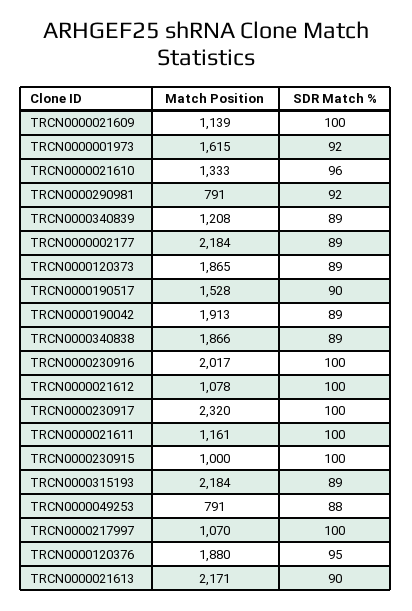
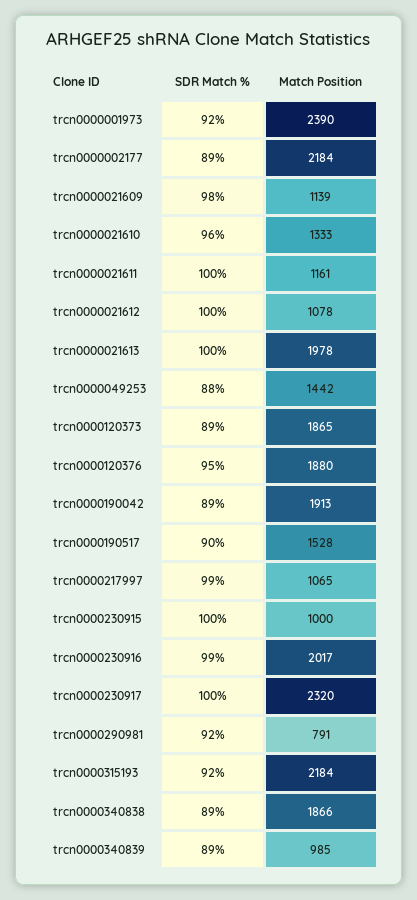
  {
    "Match Position": {
      "TRCN0000021609": 1139,
-     "TRCN0000001973": 1615,
+     "TRCN0000001973": 2390,
      "TRCN0000021610": 1333,
      "TRCN0000290981": 791,
-     "TRCN0000340839": 1208,
+     "TRCN0000340839": 985,
      "TRCN0000002177": 2184,
      "TRCN0000120373": 1865,
      "TRCN0000190517": 1528,
      "TRCN0000190042": 1913,
      "TRCN0000340838": 1866,
      "TRCN0000230916": 2017,
      "TRCN0000021612": 1078,
      "TRCN0000230917": 2320,
      "TRCN0000021611": 1161,
      "TRCN0000230915": 1000,
      "TRCN0000315193": 2184,
-     "TRCN0000049253": 791,
+     "TRCN0000049253": 1442,
-     "TRCN0000217997": 1070,
+     "TRCN0000217997": 1065,
      "TRCN0000120376": 1880,
-     "TRCN0000021613": 2171
+     "TRCN0000021613": 1978
    },
    "SDR Match %": {
-     "TRCN0000021609": 100,
+     "TRCN0000021609": 98,
      "TRCN0000001973": 92,
      "TRCN0000021610": 96,
      "TRCN0000290981": 92,
      "TRCN0000340839": 89,
      "TRCN0000002177": 89,
      "TRCN0000120373": 89,
      "TRCN0000190517": 90,
      "TRCN0000190042": 89,
      "TRCN0000340838": 89,
-     "TRCN0000230916": 100,
+     "TRCN0000230916": 99,
      "TRCN0000021612": 100,
      "TRCN0000230917": 100,
      "TRCN0000021611": 100,
      "TRCN0000230915": 100,
-     "TRCN0000315193": 89,
+     "TRCN0000315193": 92,
      "TRCN0000049253": 88,
-     "TRCN0000217997": 100,
+     "TRCN0000217997": 99,
      "TRCN0000120376": 95,
-     "TRCN0000021613": 90
+     "TRCN0000021613": 100
    }
  }

